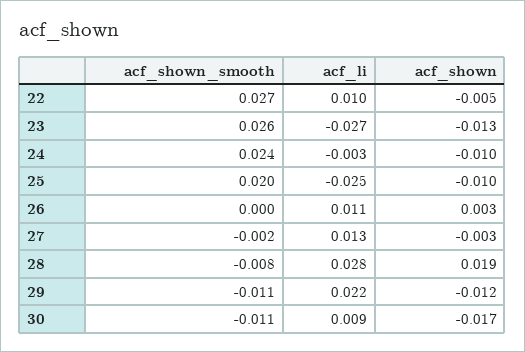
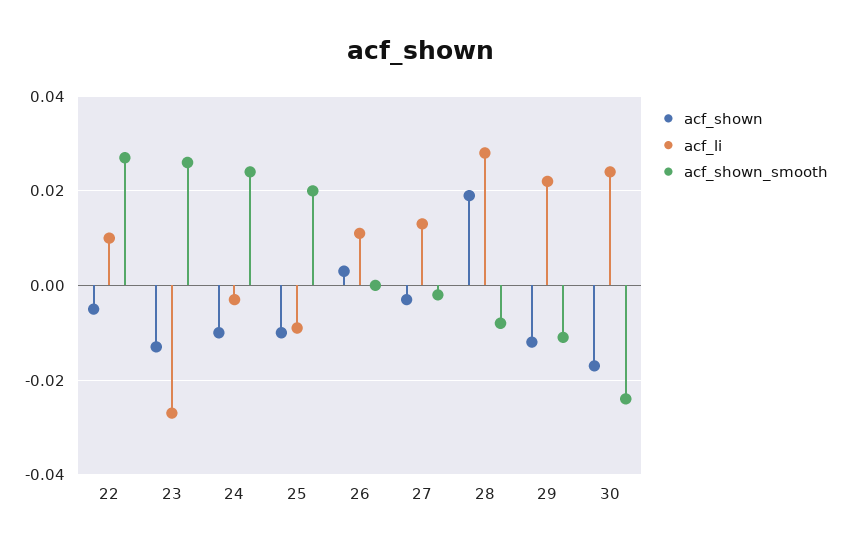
  {
    "acf_shown_smooth": {
      "22": 0.027,
      "23": 0.026,
      "24": 0.024,
      "25": 0.02,
      "26": 0,
      "27": -0.002,
      "28": -0.008,
      "29": -0.011,
-     "30": -0.011
+     "30": -0.025
    },
    "acf_li": {
      "22": 0.01,
      "23": -0.027,
      "24": -0.003,
-     "25": -0.025,
+     "25": -0.01,
      "26": 0.011,
      "27": 0.013,
      "28": 0.028,
      "29": 0.022,
-     "30": 0.009
+     "30": 0.025
    },
    "acf_shown": {
      "22": -0.005,
      "23": -0.013,
      "24": -0.01,
      "25": -0.01,
      "26": 0.003,
      "27": -0.003,
      "28": 0.019,
      "29": -0.012,
      "30": -0.017
    }
  }

